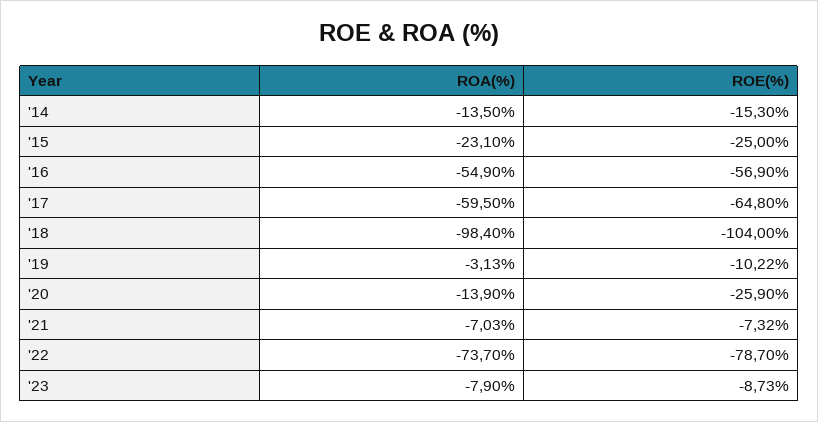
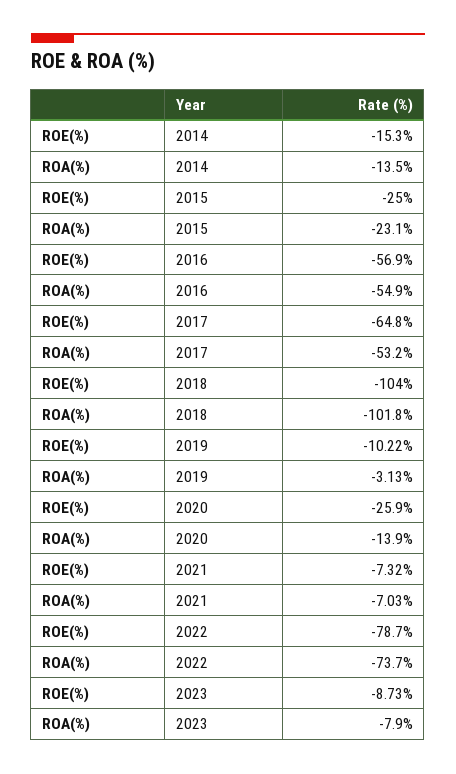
  {
    "ROA(%)": {
      "'14": -13.5,
      "'15": -23.1,
      "'16": -54.9,
-     "'17": -59.5,
+     "'17": -53.2,
-     "'18": -98.4,
+     "'18": -101.8,
      "'19": -3.13,
      "'20": -13.9,
      "'21": -7.03,
      "'22": -73.7,
      "'23": -7.9
    },
    "ROE(%)": {
      "'14": -15.3,
      "'15": -25,
      "'16": -56.9,
      "'17": -64.8,
      "'18": -104,
      "'19": -10.22,
      "'20": -25.9,
      "'21": -7.32,
      "'22": -78.7,
      "'23": -8.73
    }
  }

